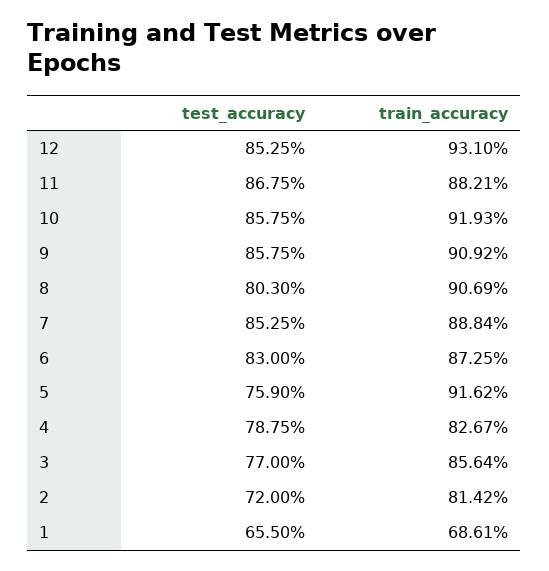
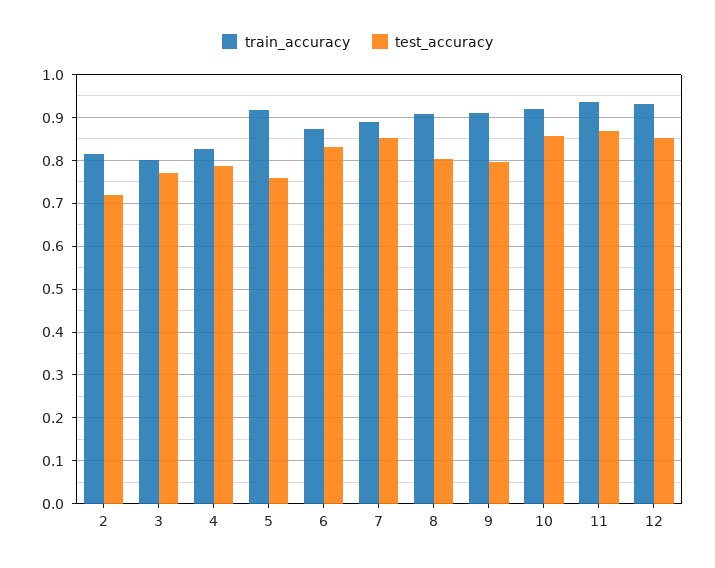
  {
    "test_accuracy": {
      "12": 0.8525,
      "11": 0.8675,
      "10": 0.8575,
-     "9": 0.8575,
+     "9": 0.8,
      "8": 0.803,
      "7": 0.8525,
      "6": 0.83,
      "5": 0.759,
      "4": 0.7875,
      "3": 0.77,
-     "2": 0.72,
+     "2": 0.72
-     "1": 0.655
    },
    "train_accuracy": {
      "12": 0.931,
-     "11": 0.8821,
+     "11": 0.94,
      "10": 0.9193,
      "9": 0.9092,
      "8": 0.9069,
      "7": 0.8884,
      "6": 0.8725,
      "5": 0.9162,
      "4": 0.8267,
-     "3": 0.8564,
+     "3": 0.8,
-     "2": 0.8142,
+     "2": 0.8142
-     "1": 0.6861
    }
  }

